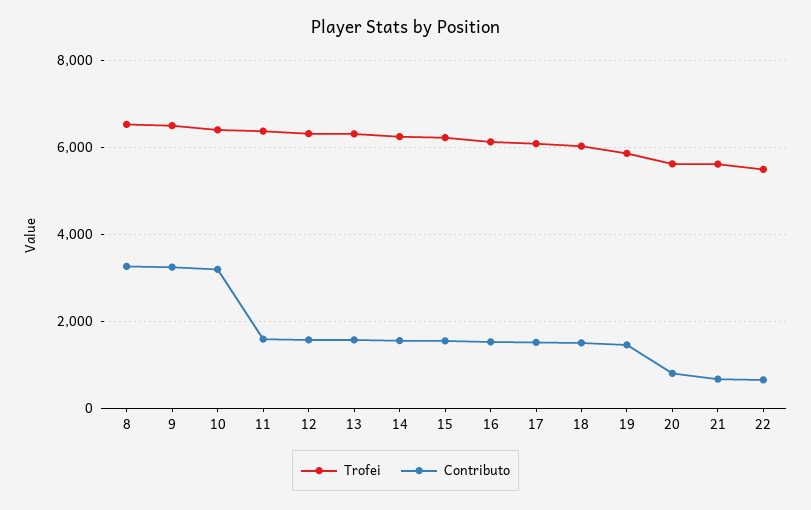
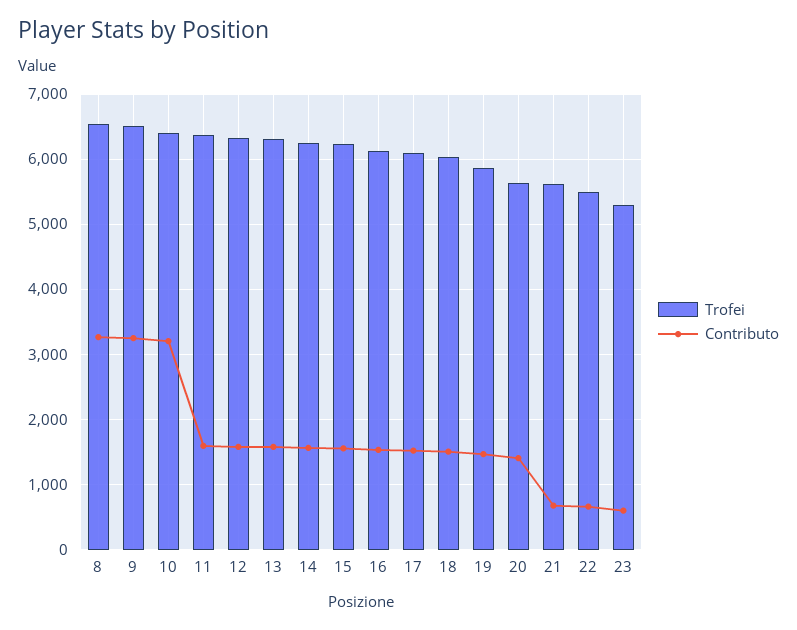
  {
    "Trofei": {
      "8": 6500,
      "9": 6500,
      "10": 6400,
      "11": 6400,
      "12": 6300,
      "13": 6300,
      "14": 6200,
      "15": 6200,
      "16": 6100,
      "17": 6100,
      "18": 6000,
      "19": 5900,
      "20": 5600,
      "21": 5600,
-     "22": 5500
+     "22": 5500,
+     "23": 5300
    },
    "Contributo": {
      "8": 3300,
      "9": 3300,
      "10": 3200,
      "11": 1600,
      "12": 1600,
      "13": 1600,
      "14": 1600,
      "15": 1600,
      "16": 1500,
      "17": 1500,
      "18": 1500,
      "19": 1500,
-     "20": 800,
+     "20": 1400,
      "21": 700,
-     "22": 700
+     "22": 700,
+     "23": 600
    }
  }

